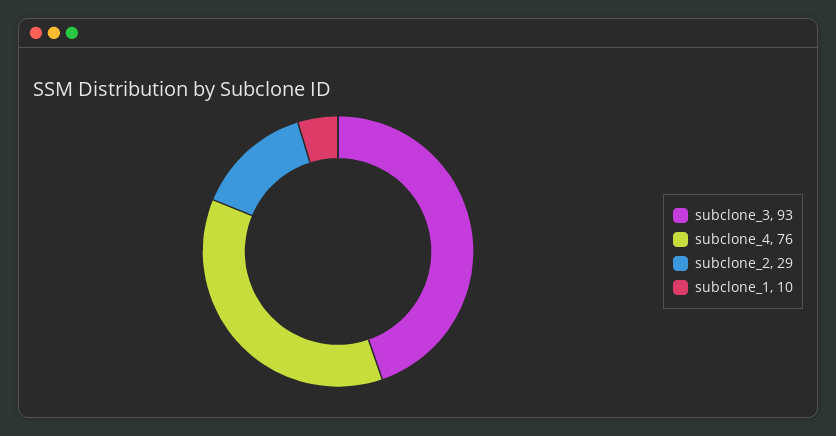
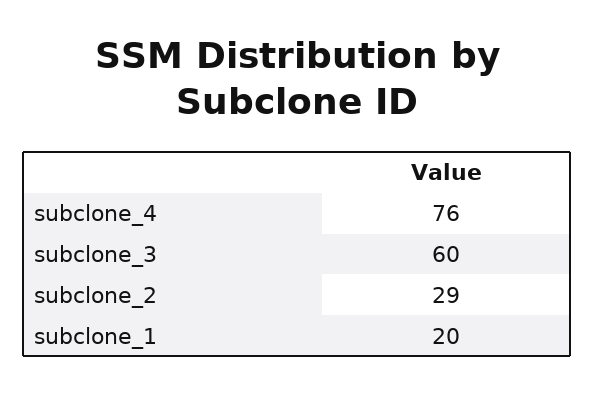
  {
-   "subclone_3": 93,
+   "subclone_3": 60,
    "subclone_4": 76,
    "subclone_2": 29,
-   "subclone_1": 10
+   "subclone_1": 20
  }

